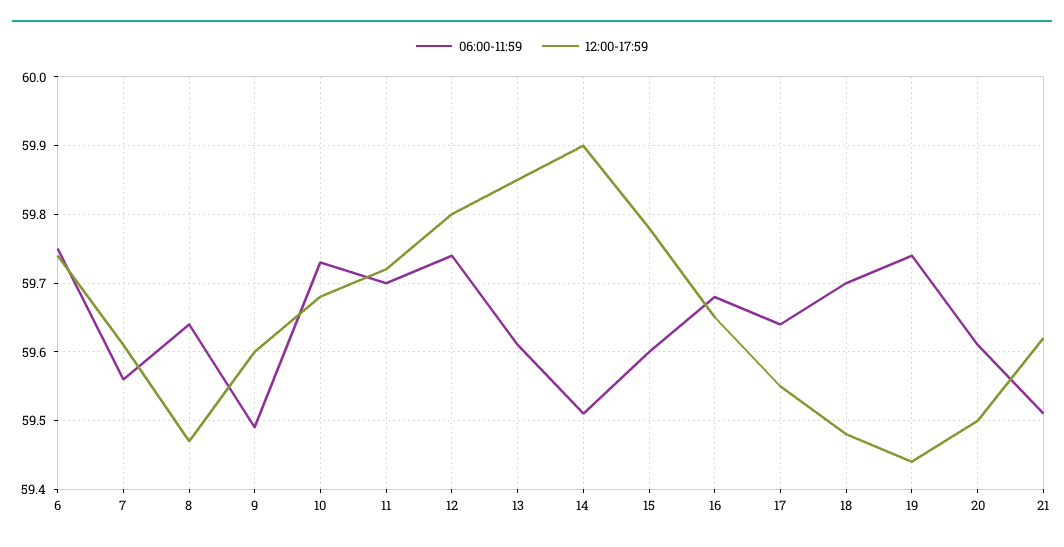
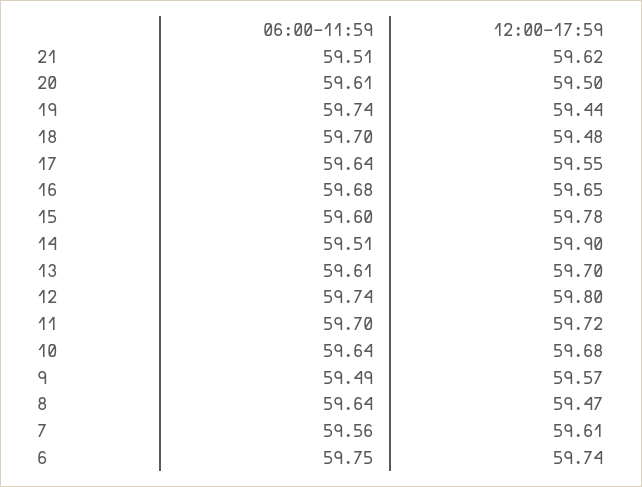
  {
    "06:00-11:59": {
      "6": 59.75,
      "7": 59.56,
      "8": 59.64,
      "9": 59.49,
-     "10": 59.73,
+     "10": 59.64,
      "11": 59.7,
      "12": 59.74,
      "13": 59.61,
      "14": 59.51,
      "15": 59.6,
      "16": 59.68,
      "17": 59.64,
      "18": 59.7,
      "19": 59.74,
      "20": 59.61,
      "21": 59.51
    },
    "12:00-17:59": {
      "6": 59.74,
      "7": 59.61,
      "8": 59.47,
-     "9": 59.6,
+     "9": 59.57,
      "10": 59.68,
      "11": 59.72,
      "12": 59.8,
-     "13": 59.85,
+     "13": 59.7,
      "14": 59.9,
      "15": 59.78,
      "16": 59.65,
      "17": 59.55,
      "18": 59.48,
      "19": 59.44,
      "20": 59.5,
      "21": 59.62
    }
  }

